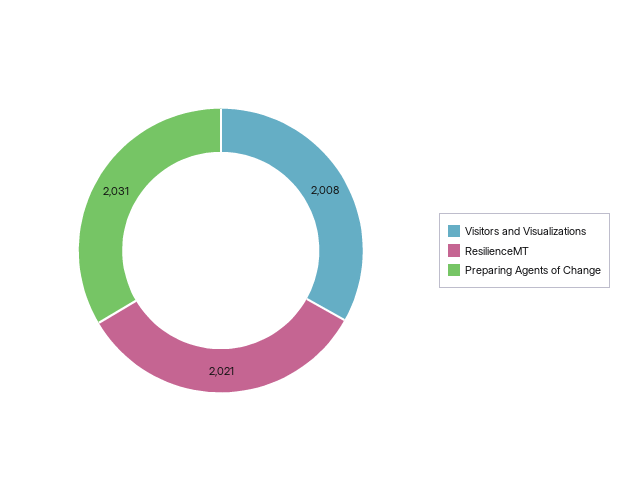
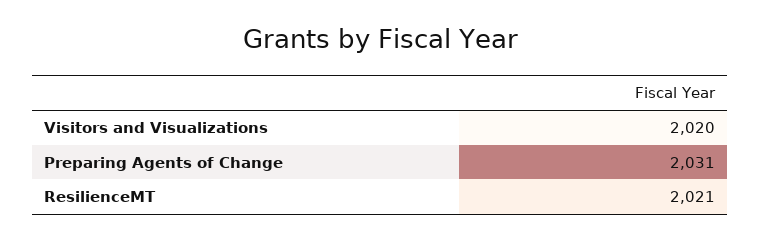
  {
-   "Visitors and Visualizations": 2008,
+   "Visitors and Visualizations": 2020,
    "ResilienceMT": 2021,
    "Preparing Agents of Change": 2031
  }

